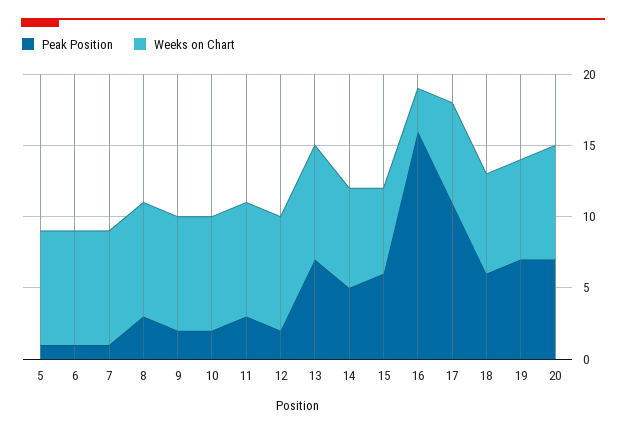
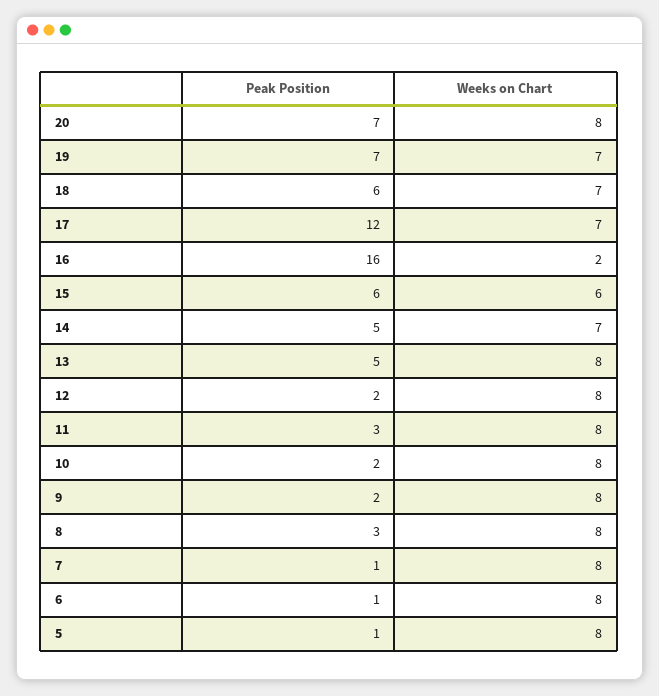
  {
    "Peak Position": {
      "5": 1,
      "6": 1,
      "7": 1,
      "8": 3,
      "9": 2,
      "10": 2,
      "11": 3,
      "12": 2,
-     "13": 7,
+     "13": 5,
      "14": 5,
      "15": 6,
      "16": 16,
-     "17": 11,
+     "17": 12,
      "18": 6,
      "19": 7,
      "20": 7
    },
    "Weeks on Chart": {
      "5": 8,
      "6": 8,
      "7": 8,
      "8": 8,
      "9": 8,
      "10": 8,
      "11": 8,
      "12": 8,
      "13": 8,
      "14": 7,
      "15": 6,
-     "16": 3,
+     "16": 2,
      "17": 7,
      "18": 7,
      "19": 7,
      "20": 8
    }
  }

